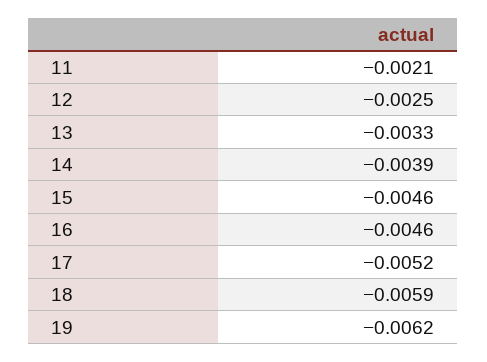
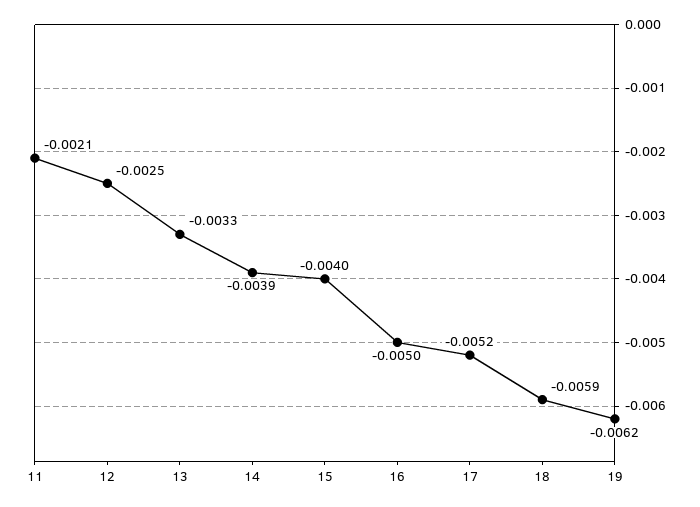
  {
    "11": -0.0021,
    "12": -0.0025,
    "13": -0.0033,
    "14": -0.0039,
-   "15": -0.0046,
+   "15": -0.004,
-   "16": -0.0046,
+   "16": -0.005,
    "17": -0.0052,
    "18": -0.0059,
    "19": -0.0062
  }

